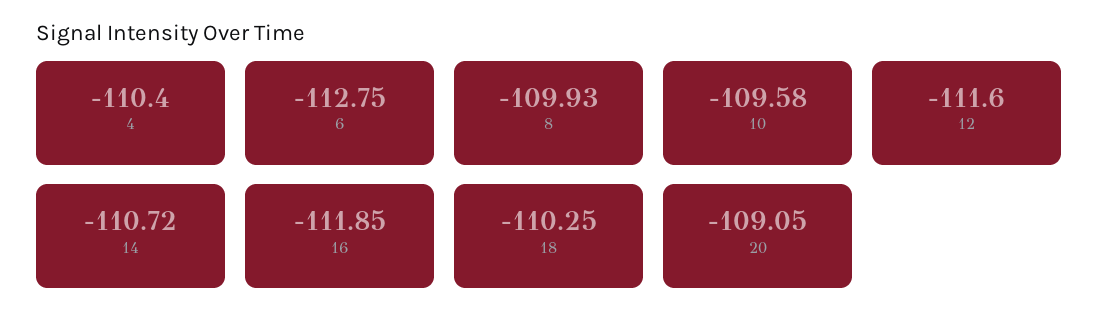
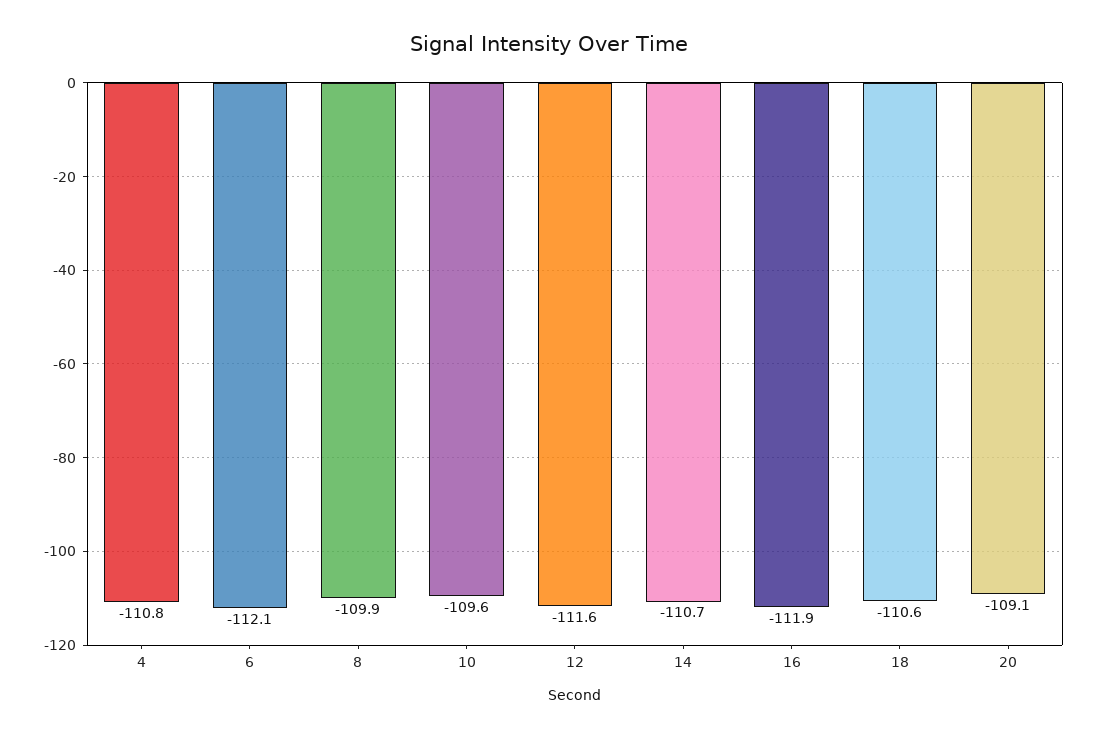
  {
-   "4": -110.4,
+   "4": -110.8,
-   "6": -112.75,
+   "6": -112.1,
    "8": -109.93,
    "10": -109.58,
    "12": -111.6,
    "14": -110.72,
    "16": -111.85,
-   "18": -110.25,
+   "18": -110.6,
    "20": -109.05
  }

